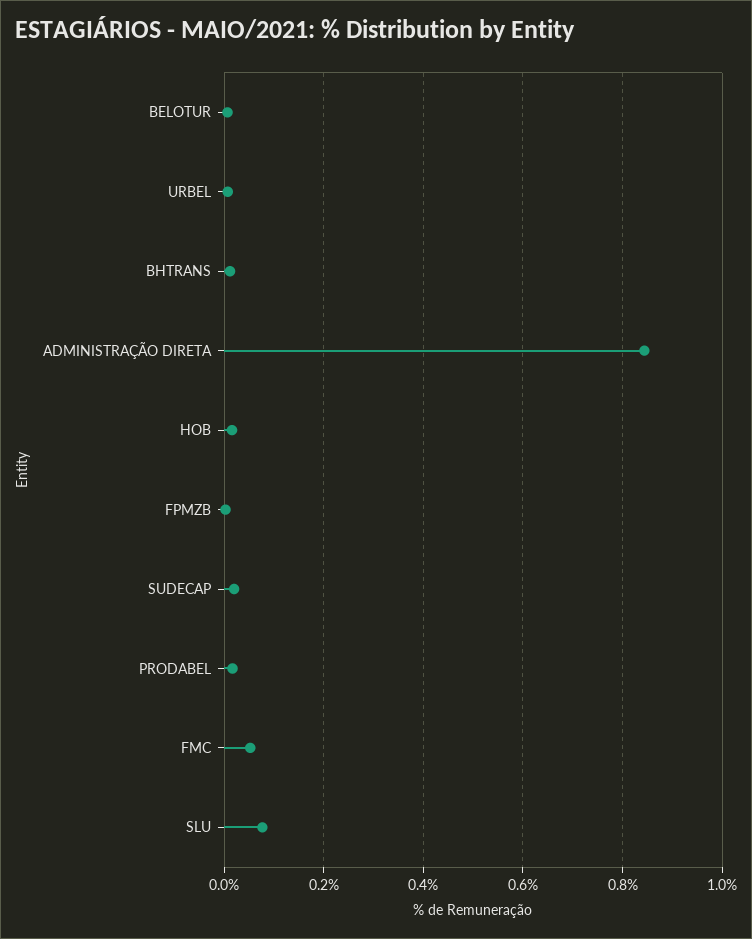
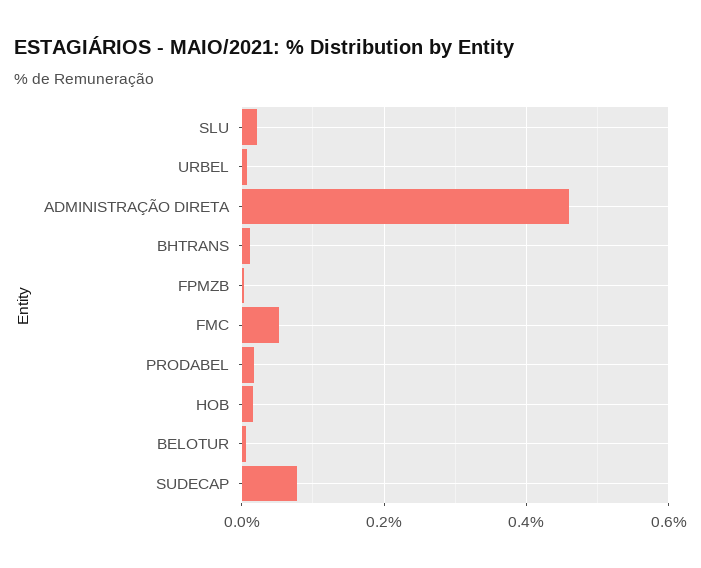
  {
    "BELOTUR": 0,
    "URBEL": 0,
    "BHTRANS": 0.02,
-   "ADMINISTRAÇÃO DIRETA": 0.84,
+   "ADMINISTRAÇÃO DIRETA": 0.46,
    "HOB": 0.02,
    "FPMZB": 0,
-   "SUDECAP": 0.02,
+   "SUDECAP": 0.08,
    "PRODABEL": 0.02,
    "FMC": 0.06,
-   "SLU": 0.08
+   "SLU": 0.02
  }

